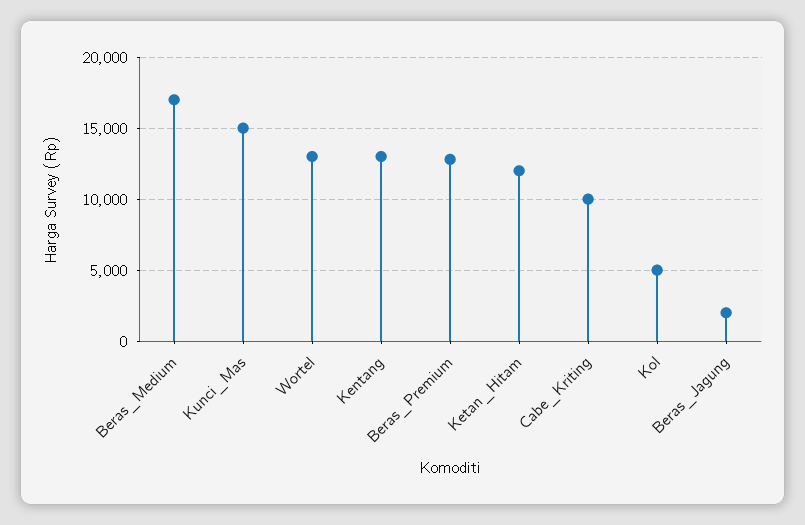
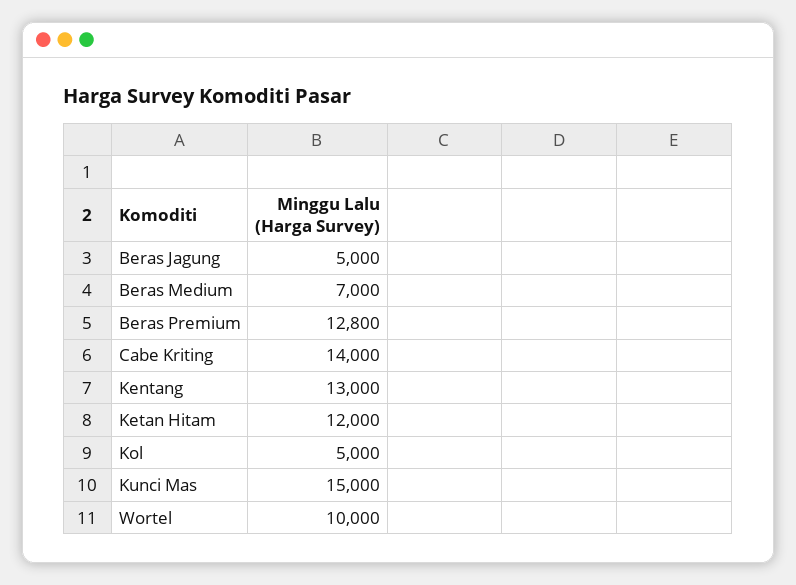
  {
-   "Beras_Medium": 17000,
+   "Beras_Medium": 7000,
    "Kunci_Mas": 15000,
-   "Wortel": 13000,
+   "Wortel": 10000,
    "Kentang": 13000,
    "Beras_Premium": 12800,
    "Ketan_Hitam": 12000,
-   "Cabe_Kriting": 10000,
+   "Cabe_Kriting": 14000,
    "Kol": 5000,
-   "Beras_Jagung": 2000
+   "Beras_Jagung": 5000
  }

